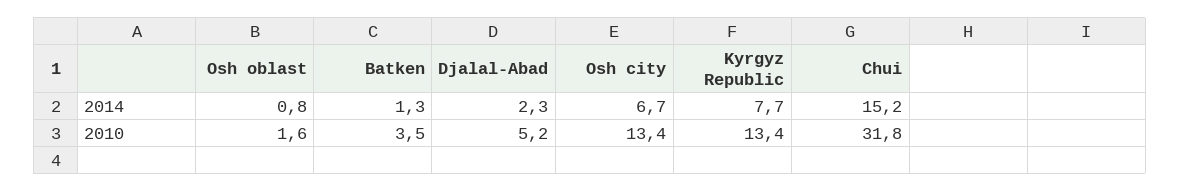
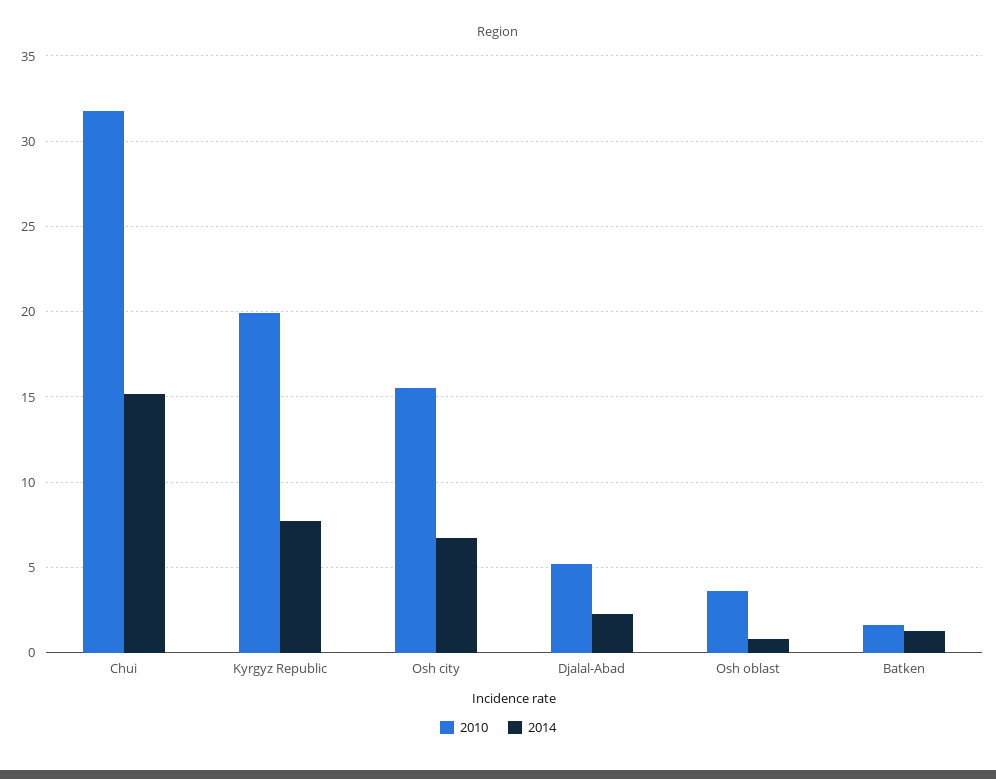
  {
    "2014": {
      "Osh oblast": 0.8,
      "Batken": 1.3,
      "Djalal-Abad": 2.3,
      "Osh city": 6.7,
      "Kyrgyz Republic": 7.7,
      "Chui": 15.2
    },
    "2010": {
-     "Osh oblast": 1.6,
+     "Osh oblast": 3.5,
-     "Batken": 3.5,
+     "Batken": 1.5,
      "Djalal-Abad": 5.2,
-     "Osh city": 13.4,
+     "Osh city": 15.5,
-     "Kyrgyz Republic": 13.4,
+     "Kyrgyz Republic": 20,
      "Chui": 31.8
    }
  }

